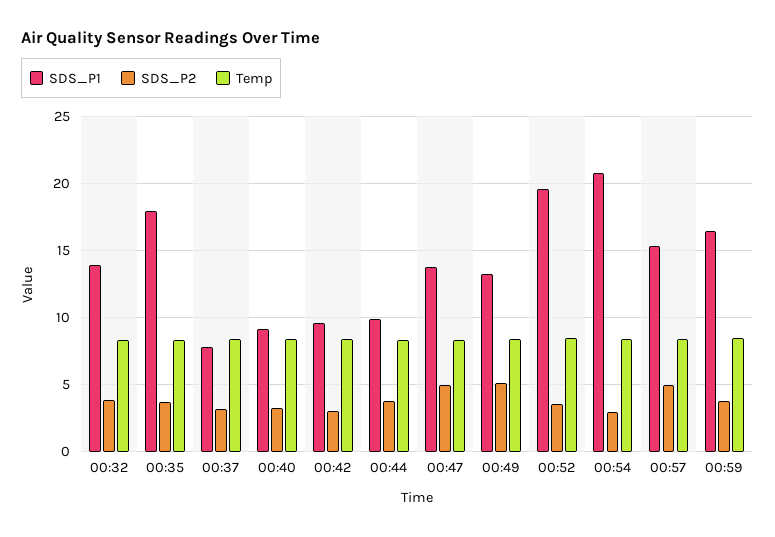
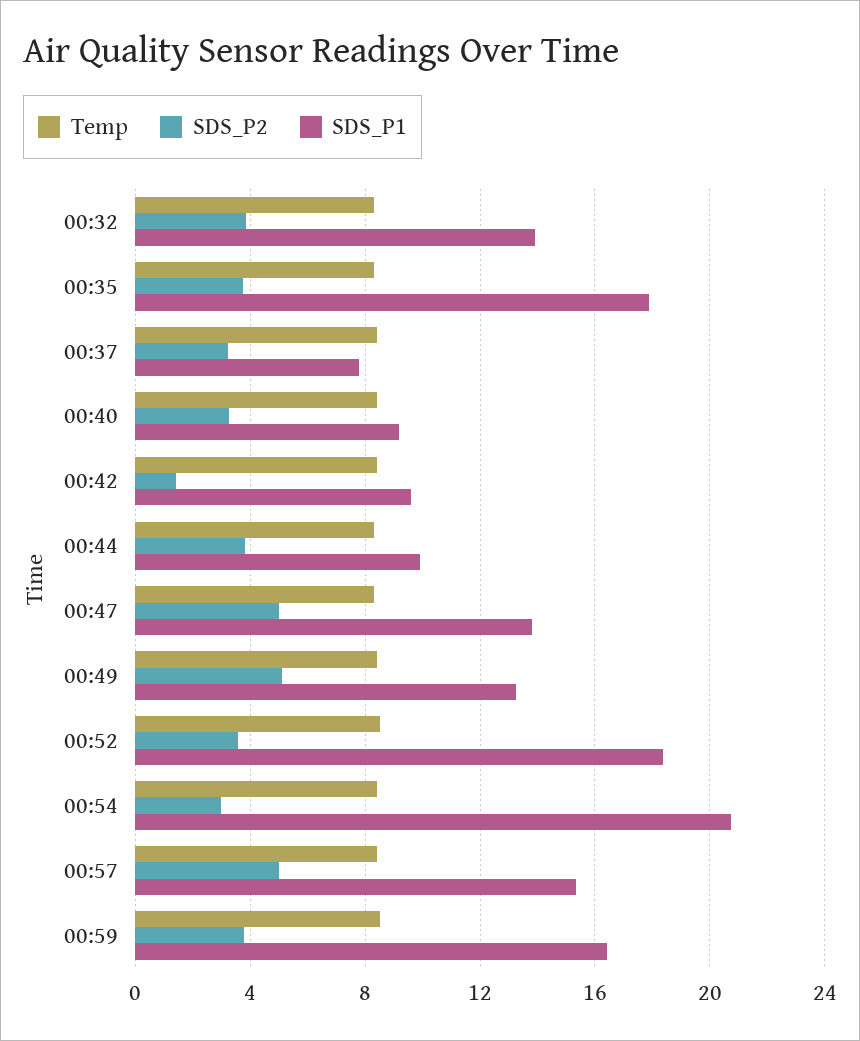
  {
    "SDS_P1": {
      "00:32": 14,
      "00:35": 18,
      "00:37": 8,
      "00:40": 9,
      "00:42": 9.5,
      "00:44": 10,
      "00:47": 14,
      "00:49": 13.5,
-     "00:52": 19.5,
+     "00:52": 18.5,
      "00:54": 20.5,
      "00:57": 15.5,
      "00:59": 16.5
    },
    "SDS_P2": {
      "00:32": 4,
      "00:35": 4,
      "00:37": 3,
      "00:40": 3.5,
-     "00:42": 3,
+     "00:42": 1.5,
      "00:44": 4,
      "00:47": 5,
      "00:49": 5,
      "00:52": 3.5,
      "00:54": 3,
      "00:57": 5,
      "00:59": 4
    },
    "Temp": {
      "00:32": 8.5,
      "00:35": 8.5,
      "00:37": 8.5,
      "00:40": 8.5,
      "00:42": 8.5,
      "00:44": 8.5,
      "00:47": 8.5,
      "00:49": 8.5,
      "00:52": 8.5,
      "00:54": 8.5,
      "00:57": 8.5,
      "00:59": 8.5
    }
  }

